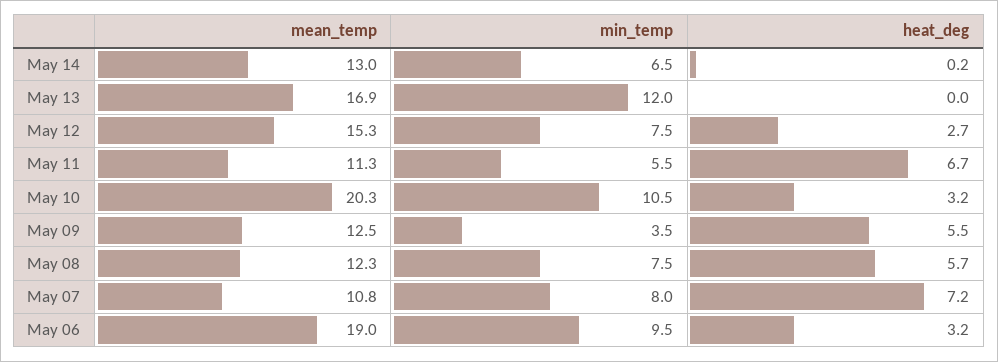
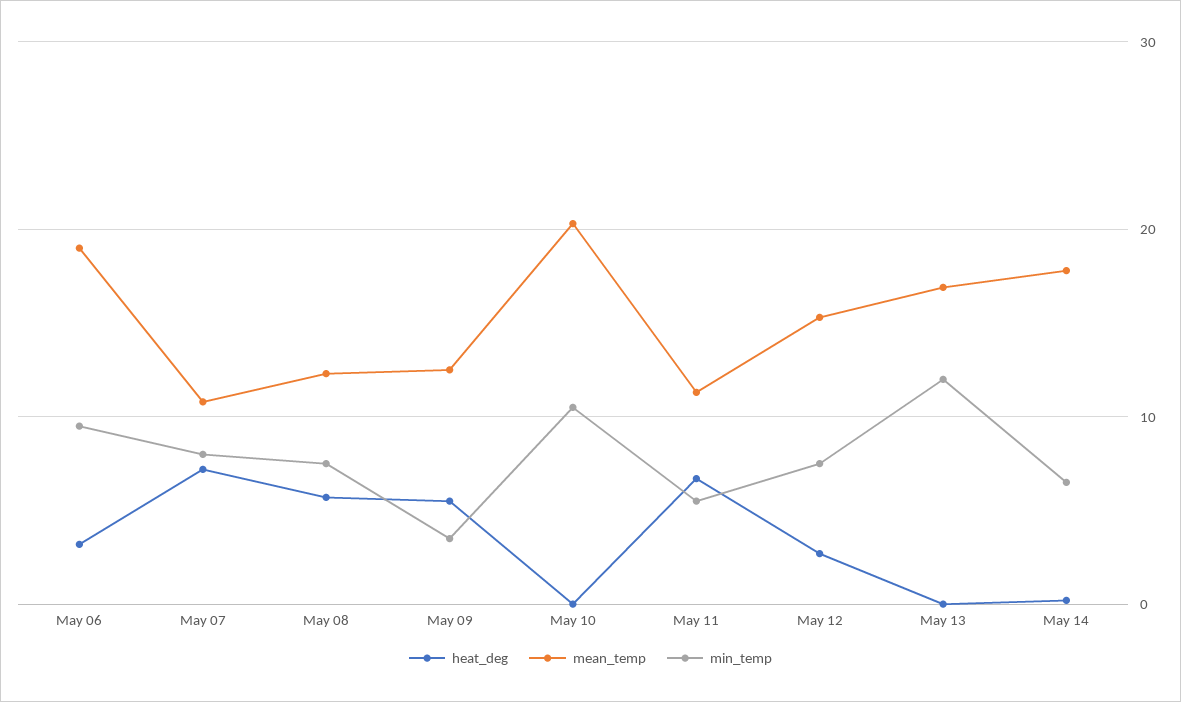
  {
    "mean_temp": {
-     "May 14": 13,
+     "May 14": 18,
      "May 13": 16.9,
      "May 12": 15.3,
      "May 11": 11.3,
      "May 10": 20.3,
      "May 09": 12.5,
      "May 08": 12.3,
      "May 07": 10.8,
      "May 06": 19
    },
    "min_temp": {
      "May 14": 6.5,
      "May 13": 12,
      "May 12": 7.5,
      "May 11": 5.5,
      "May 10": 10.5,
      "May 09": 3.5,
      "May 08": 7.5,
      "May 07": 8,
      "May 06": 9.5
    },
    "heat_deg": {
      "May 14": 0.2,
      "May 13": 0,
      "May 12": 2.7,
      "May 11": 6.7,
-     "May 10": 3.2,
+     "May 10": 0,
      "May 09": 5.5,
      "May 08": 5.7,
      "May 07": 7.2,
      "May 06": 3.2
    }
  }

